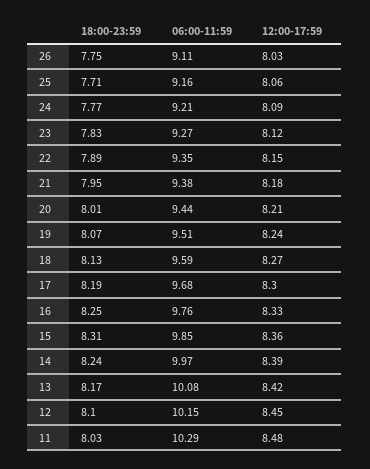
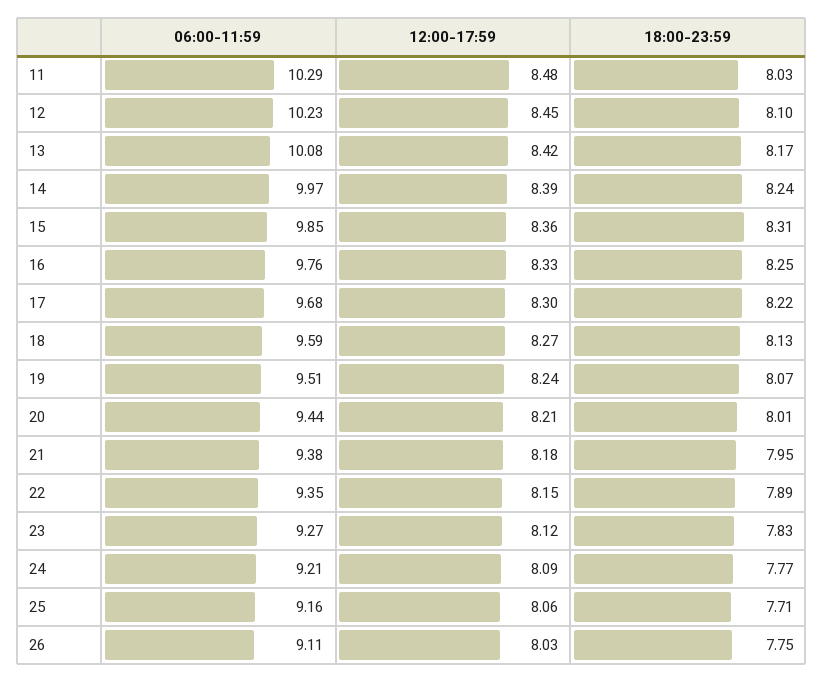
  {
    "18:00-23:59": {
      "26": 7.75,
      "25": 7.71,
      "24": 7.77,
      "23": 7.83,
      "22": 7.89,
      "21": 7.95,
      "20": 8.01,
      "19": 8.07,
      "18": 8.13,
-     "17": 8.19,
+     "17": 8.22,
      "16": 8.25,
      "15": 8.31,
      "14": 8.24,
      "13": 8.17,
      "12": 8.1,
      "11": 8.03
    },
    "06:00-11:59": {
      "26": 9.11,
      "25": 9.16,
      "24": 9.21,
      "23": 9.27,
      "22": 9.35,
      "21": 9.38,
      "20": 9.44,
      "19": 9.51,
      "18": 9.59,
      "17": 9.68,
      "16": 9.76,
      "15": 9.85,
      "14": 9.97,
      "13": 10.08,
-     "12": 10.15,
+     "12": 10.23,
      "11": 10.29
    },
    "12:00-17:59": {
      "26": 8.03,
      "25": 8.06,
      "24": 8.09,
      "23": 8.12,
      "22": 8.15,
      "21": 8.18,
      "20": 8.21,
      "19": 8.24,
      "18": 8.27,
      "17": 8.3,
      "16": 8.33,
      "15": 8.36,
      "14": 8.39,
      "13": 8.42,
      "12": 8.45,
      "11": 8.48
    }
  }

